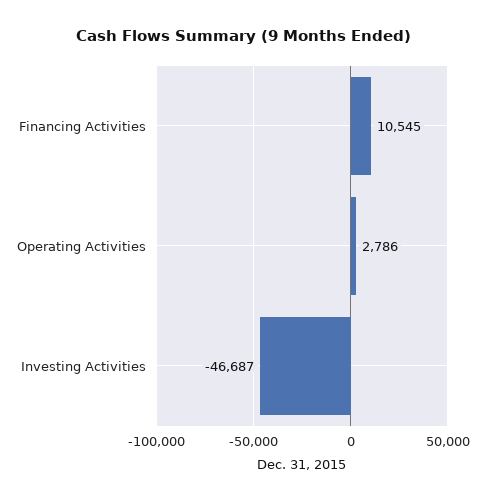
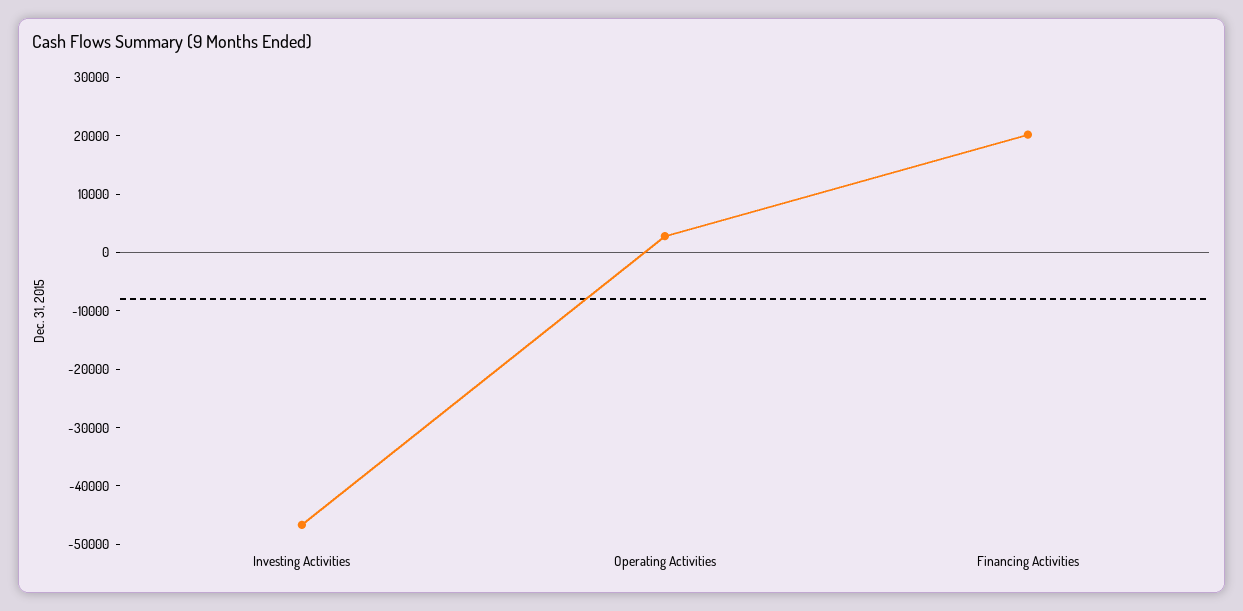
  {
-   "Financing Activities": 10545,
+   "Financing Activities": 20000,
    "Operating Activities": 2786,
    "Investing Activities": -46687
  }

